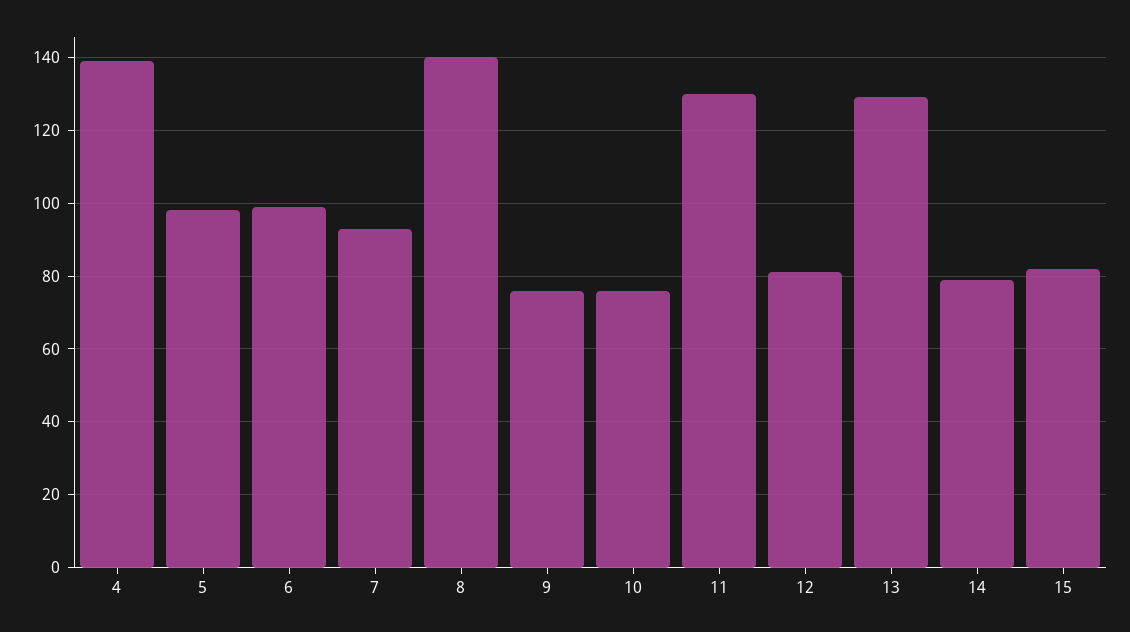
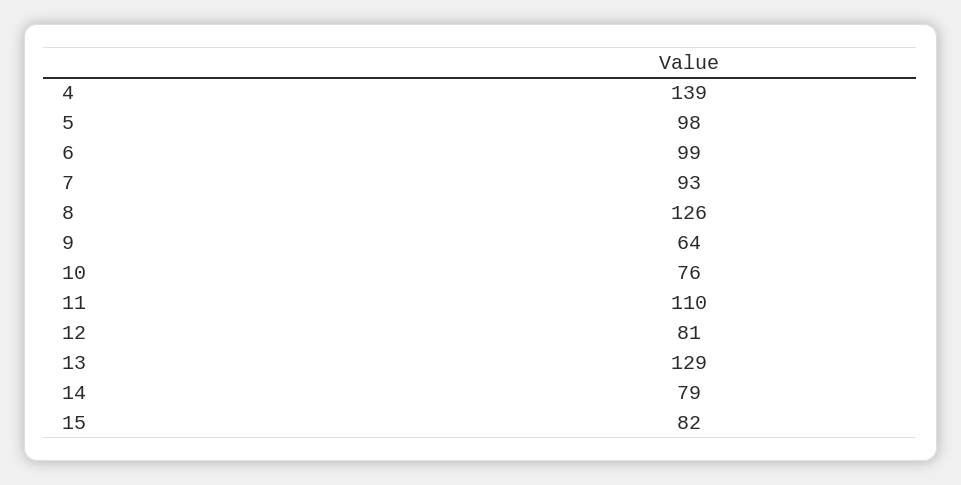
  {
    "4": 139,
    "5": 98,
    "6": 99,
    "7": 93,
-   "8": 140,
+   "8": 126,
-   "9": 75,
+   "9": 64,
    "10": 76,
-   "11": 130,
+   "11": 110,
    "12": 81,
    "13": 129,
    "14": 79,
    "15": 82
  }

